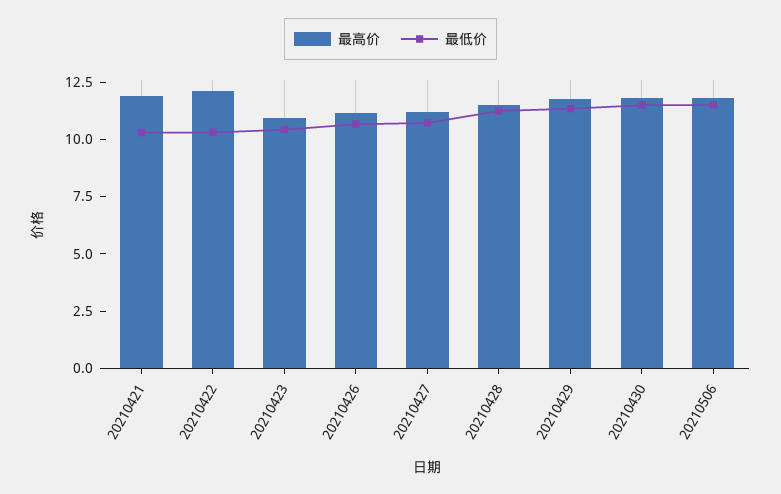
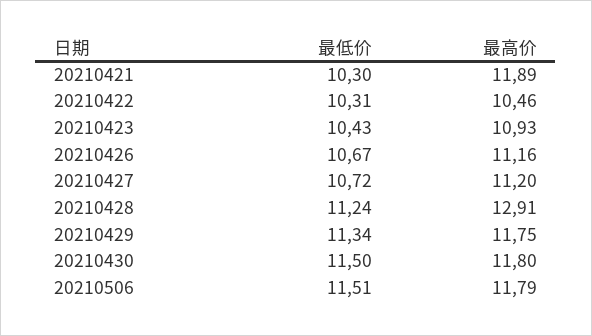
  {
    "最高价": {
      "20210421": 11.89,
-     "20210422": 12,
+     "20210422": 10.46,
      "20210423": 10.93,
      "20210426": 11.16,
      "20210427": 11.2,
-     "20210428": 11.5,
+     "20210428": 12.91,
      "20210429": 11.75,
      "20210430": 11.8,
      "20210506": 11.79
    },
    "最低价": {
      "20210421": 10.3,
      "20210422": 10.31,
      "20210423": 10.43,
      "20210426": 10.67,
      "20210427": 10.72,
      "20210428": 11.24,
      "20210429": 11.34,
      "20210430": 11.5,
      "20210506": 11.51
    }
  }

